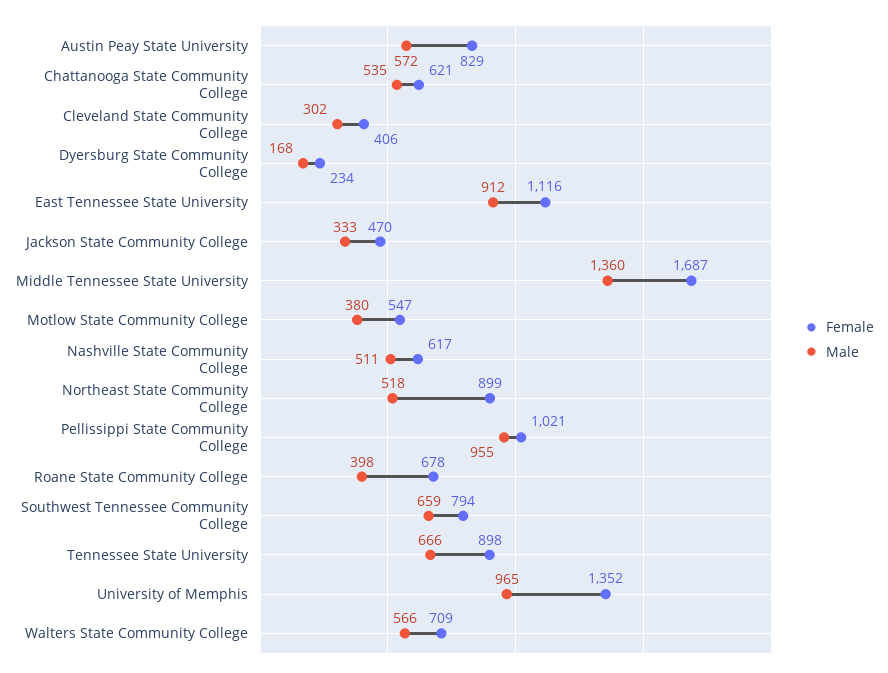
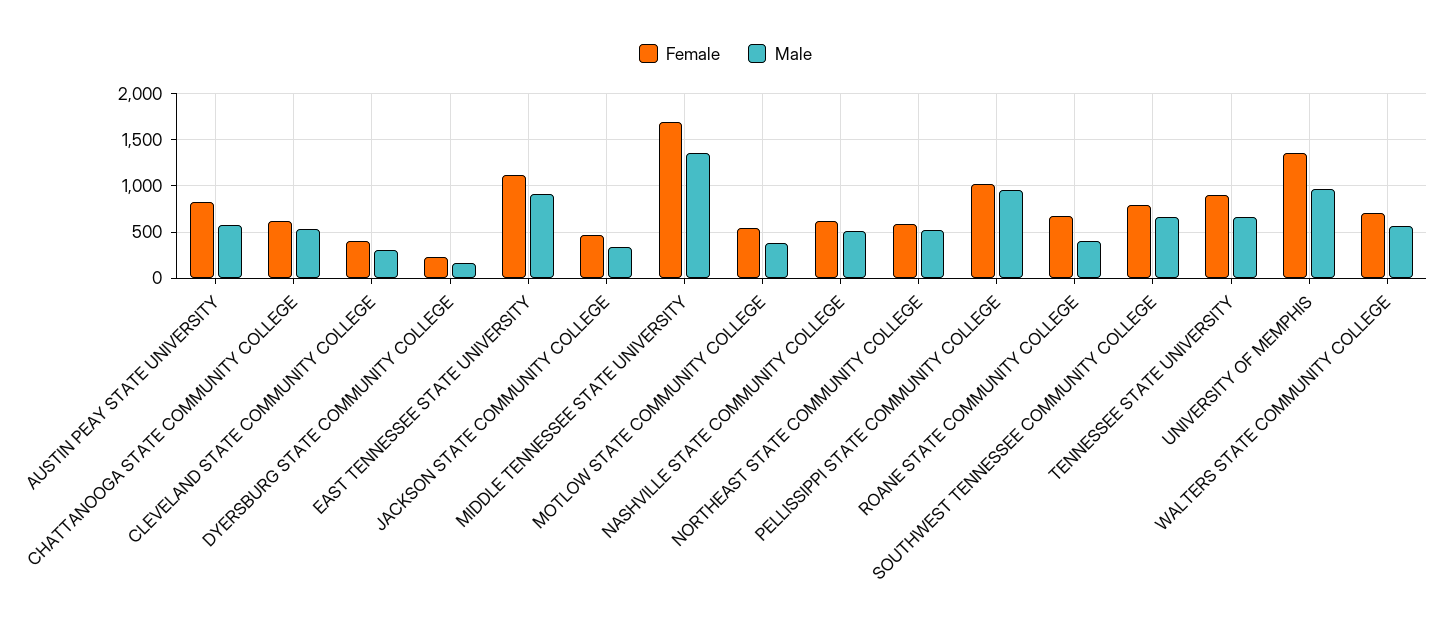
  {
    "Female": {
      "Austin Peay State University": 829,
      "Chattanooga State Community College": 621,
      "Cleveland State Community College": 406,
      "Dyersburg State Community College": 234,
      "East Tennessee State University": 1116,
      "Jackson State Community College": 470,
      "Middle Tennessee State University": 1687,
      "Motlow State Community College": 547,
      "Nashville State Community College": 617,
-     "Northeast State Community College": 899,
+     "Northeast State Community College": 600,
      "Pellissippi State Community College": 1021,
      "Roane State Community College": 678,
      "Southwest Tennessee Community College": 794,
      "Tennessee State University": 898,
      "University of Memphis": 1352,
      "Walters State Community College": 709
    },
    "Male": {
      "Austin Peay State University": 572,
      "Chattanooga State Community College": 535,
      "Cleveland State Community College": 302,
      "Dyersburg State Community College": 168,
      "East Tennessee State University": 912,
      "Jackson State Community College": 333,
      "Middle Tennessee State University": 1360,
      "Motlow State Community College": 380,
      "Nashville State Community College": 511,
      "Northeast State Community College": 518,
      "Pellissippi State Community College": 955,
      "Roane State Community College": 398,
      "Southwest Tennessee Community College": 659,
      "Tennessee State University": 666,
      "University of Memphis": 965,
      "Walters State Community College": 566
    }
  }

